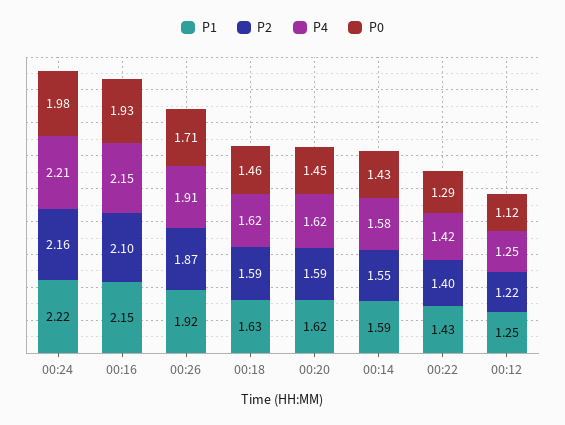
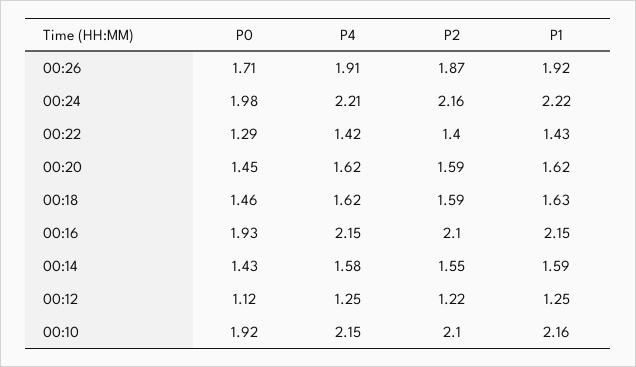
  {
    "P1": {
      "00:24": 2.22,
      "00:16": 2.15,
      "00:26": 1.92,
      "00:18": 1.63,
      "00:20": 1.62,
      "00:14": 1.59,
      "00:22": 1.43,
-     "00:12": 1.25
+     "00:12": 1.25,
+     "00:10": 2.16
    },
    "P2": {
      "00:24": 2.16,
      "00:16": 2.1,
      "00:26": 1.87,
      "00:18": 1.59,
      "00:20": 1.59,
      "00:14": 1.55,
      "00:22": 1.4,
-     "00:12": 1.22
+     "00:12": 1.22,
+     "00:10": 2.1
    },
    "P4": {
      "00:24": 2.21,
      "00:16": 2.15,
      "00:26": 1.91,
      "00:18": 1.62,
      "00:20": 1.62,
      "00:14": 1.58,
      "00:22": 1.42,
-     "00:12": 1.25
+     "00:12": 1.25,
+     "00:10": 2.15
    },
    "P0": {
      "00:24": 1.98,
      "00:16": 1.93,
      "00:26": 1.71,
      "00:18": 1.46,
      "00:20": 1.45,
      "00:14": 1.43,
      "00:22": 1.29,
-     "00:12": 1.12
+     "00:12": 1.12,
+     "00:10": 1.92
    }
  }

